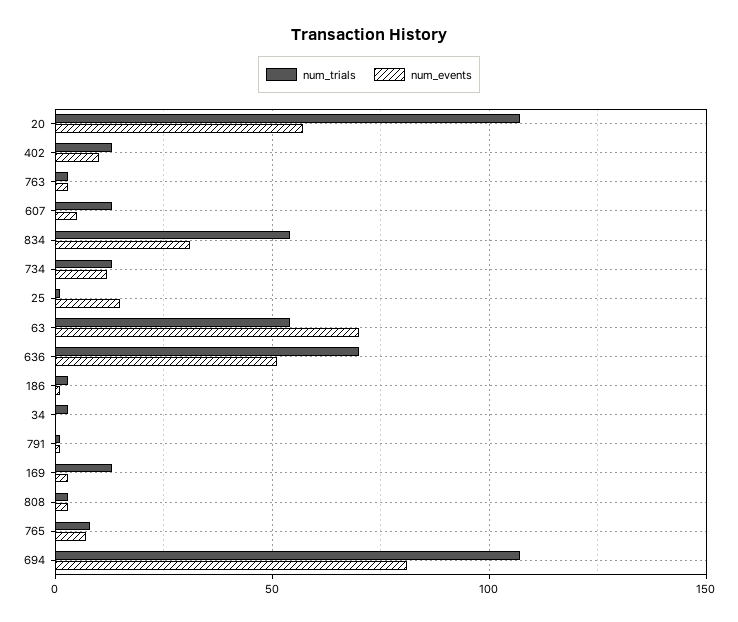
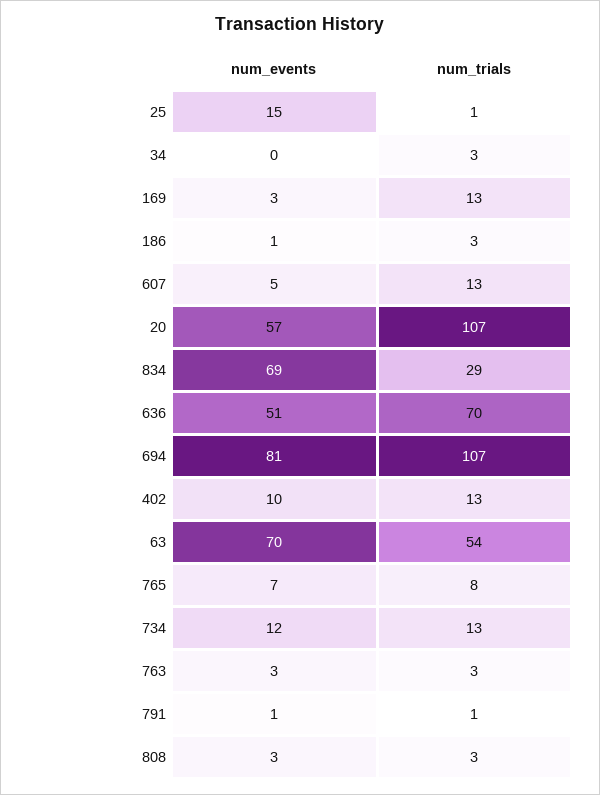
  {
    "num_trials": {
      "20": 107,
      "402": 13,
      "763": 3,
      "607": 13,
-     "834": 55,
+     "834": 29,
      "734": 13,
      "25": 1,
      "63": 54,
      "636": 70,
      "186": 3,
      "34": 3,
      "791": 1,
      "169": 13,
      "808": 3,
      "765": 8,
      "694": 107
    },
    "num_events": {
      "20": 57,
      "402": 10,
      "763": 3,
      "607": 5,
-     "834": 30,
+     "834": 69,
      "734": 12,
      "25": 15,
      "63": 70,
      "636": 51,
      "186": 1,
      "34": 0,
      "791": 1,
      "169": 3,
      "808": 3,
      "765": 7,
      "694": 81
    }
  }

